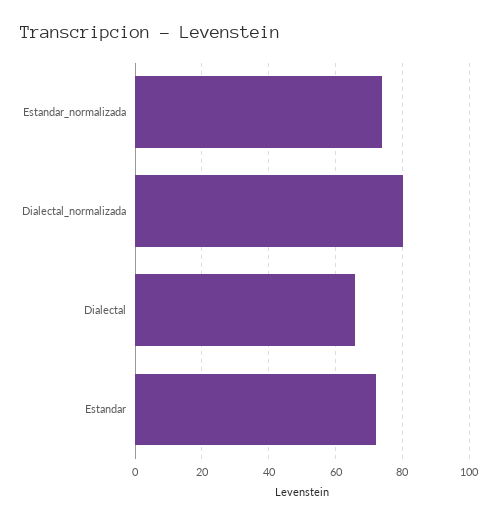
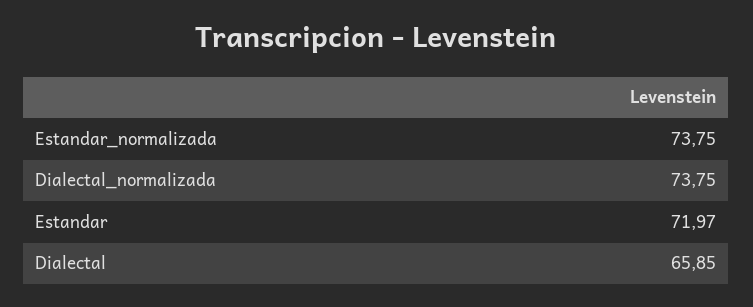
  {
    "Estandar_normalizada": 73.75,
-   "Dialectal_normalizada": 80,
+   "Dialectal_normalizada": 73.75,
    "Dialectal": 65.85,
    "Estandar": 71.97
  }

